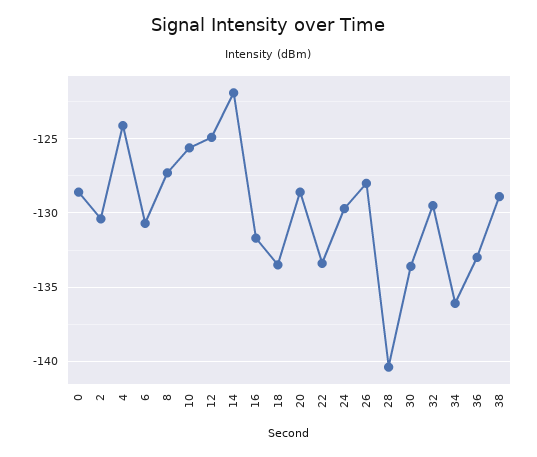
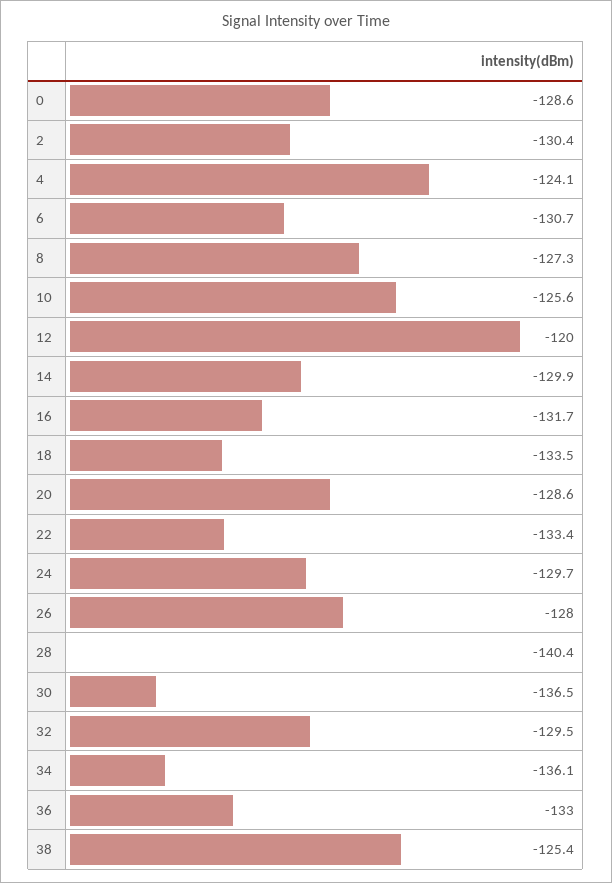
  {
    "0": -128.6,
    "2": -130.4,
    "4": -124.1,
    "6": -130.7,
    "8": -127.3,
    "10": -125.6,
-   "12": -125,
+   "12": -120,
-   "14": -122,
+   "14": -129.9,
    "16": -131.7,
    "18": -133.5,
    "20": -128.6,
    "22": -133.4,
    "24": -129.7,
    "26": -128,
    "28": -140.4,
-   "30": -133.5,
+   "30": -136.5,
    "32": -129.5,
    "34": -136.1,
    "36": -133,
-   "38": -129
+   "38": -125.4
  }

